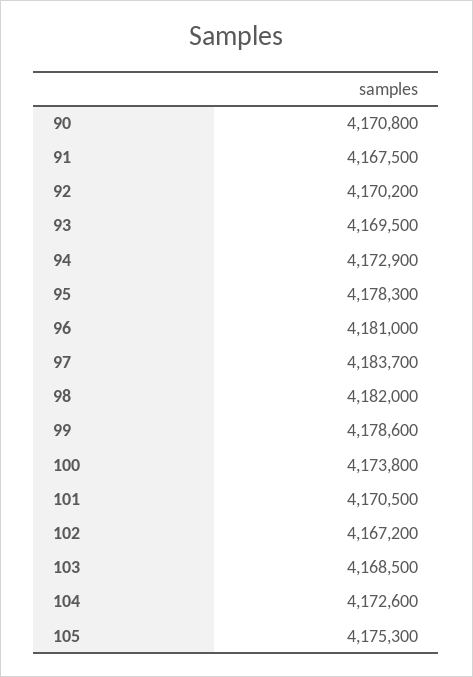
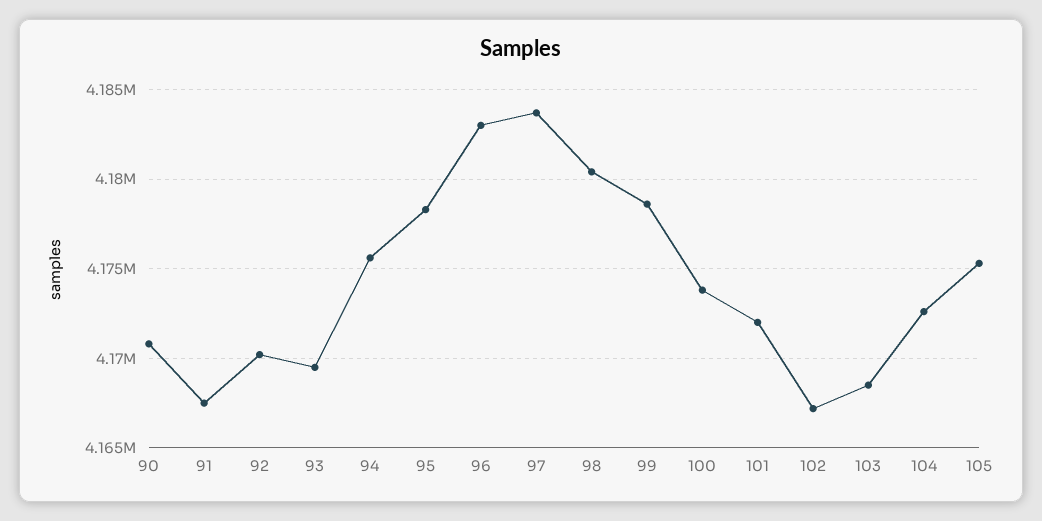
  {
    "90": 4170800,
    "91": 4167500,
    "92": 4170200,
    "93": 4169500,
-   "94": 4172900,
+   "94": 4175500,
    "95": 4178300,
-   "96": 4181000,
+   "96": 4183000,
    "97": 4183700,
-   "98": 4182000,
+   "98": 4180500,
    "99": 4178600,
    "100": 4173800,
-   "101": 4170500,
+   "101": 4172000,
    "102": 4167200,
    "103": 4168500,
    "104": 4172600,
    "105": 4175300
  }

